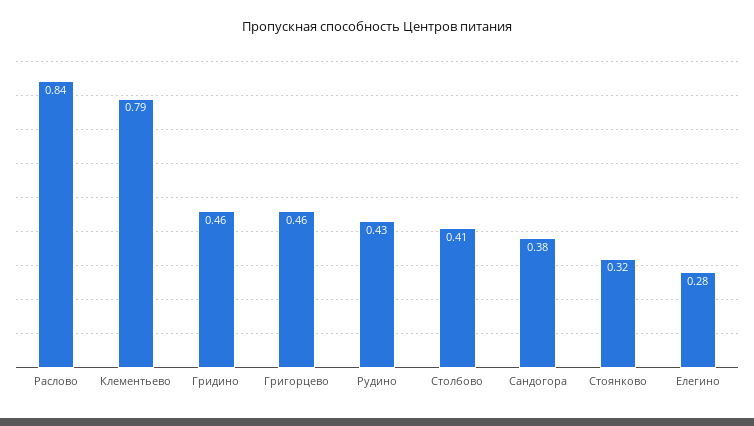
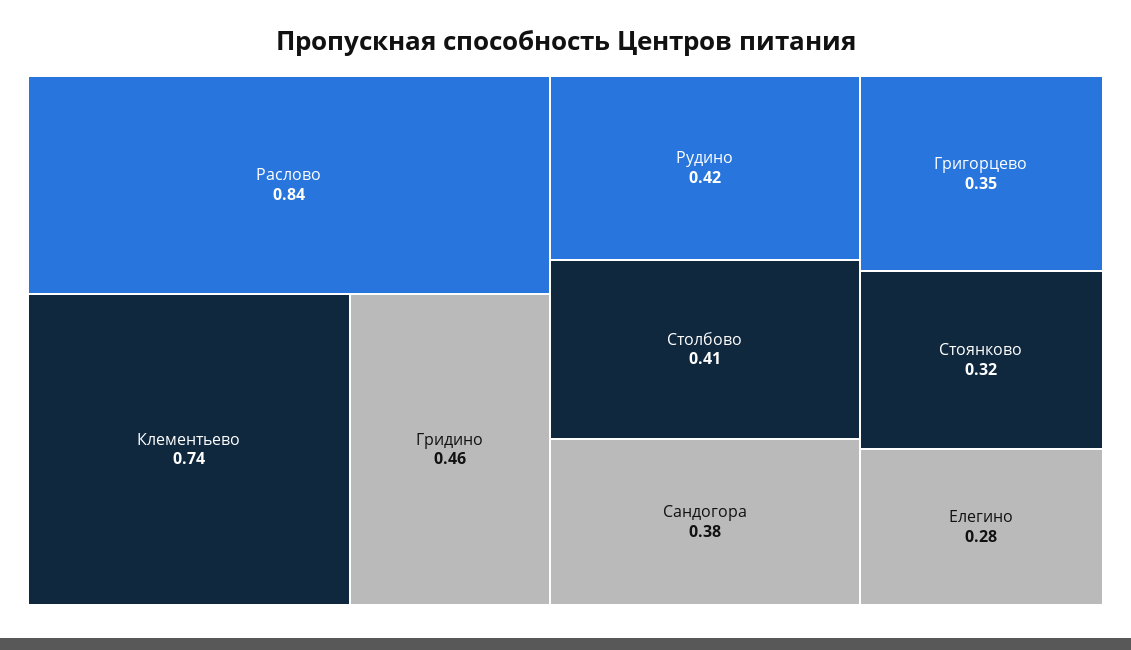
  {
    "Раслово": 0.84,
-   "Клементьево": 0.79,
+   "Клементьево": 0.74,
    "Гридино": 0.46,
-   "Григорцево": 0.46,
+   "Григорцево": 0.35,
-   "Рудино": 0.43,
+   "Рудино": 0.42,
    "Столбово": 0.41,
    "Сандогора": 0.38,
    "Стоянково": 0.32,
    "Елегино": 0.28
  }

